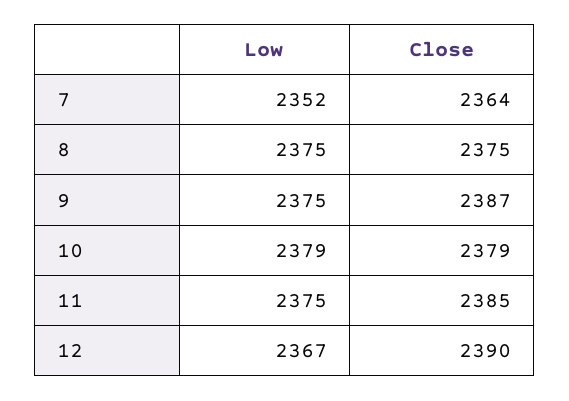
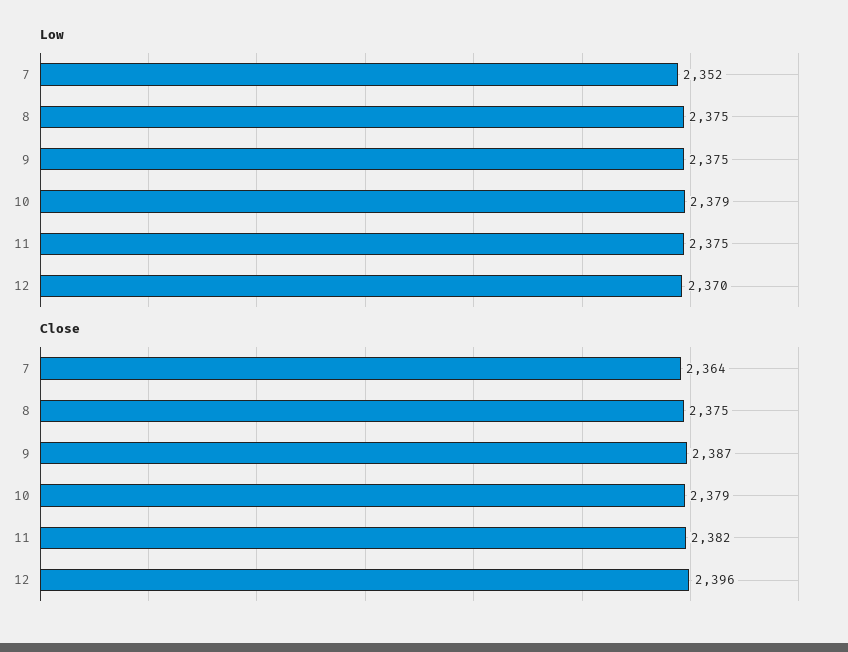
  {
    "Low": {
      "7": 2352,
      "8": 2375,
      "9": 2375,
      "10": 2379,
      "11": 2375,
-     "12": 2367
+     "12": 2370
    },
    "Close": {
      "7": 2364,
      "8": 2375,
      "9": 2387,
      "10": 2379,
-     "11": 2385,
+     "11": 2382,
-     "12": 2390
+     "12": 2396
    }
  }

